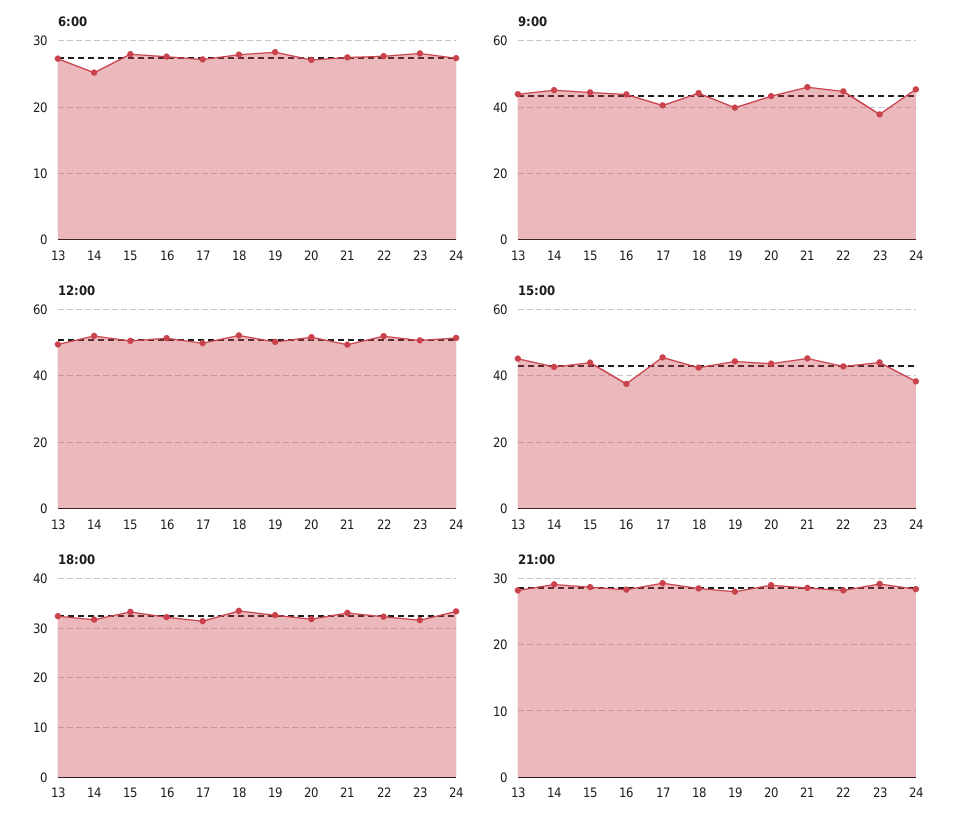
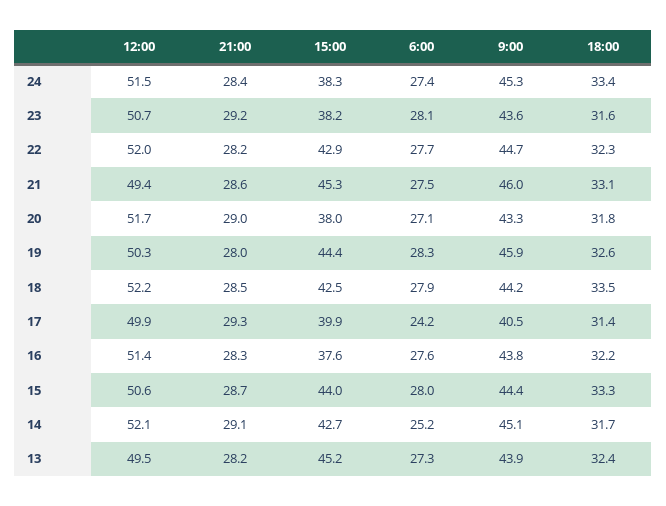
  {
    "6:00": {
      "13": 27.3,
      "14": 25.2,
      "15": 28,
      "16": 27.6,
-     "17": 27,
+     "17": 24.2,
      "18": 27.9,
      "19": 28.3,
      "20": 27.1,
      "21": 27.5,
      "22": 27.7,
      "23": 28.1,
      "24": 27.4
    },
    "9:00": {
      "13": 43.9,
      "14": 45.1,
      "15": 44.4,
      "16": 43.8,
      "17": 40.5,
      "18": 44.2,
-     "19": 40,
+     "19": 45.9,
      "20": 43.3,
      "21": 46,
      "22": 44.7,
-     "23": 38,
+     "23": 43.6,
      "24": 45.3
    },
    "12:00": {
      "13": 49.5,
      "14": 52.1,
      "15": 50.6,
      "16": 51.4,
      "17": 49.9,
      "18": 52.2,
      "19": 50.3,
      "20": 51.7,
      "21": 49.4,
      "22": 52,
      "23": 50.7,
      "24": 51.5
    },
    "15:00": {
      "13": 45.2,
      "14": 42.7,
      "15": 44,
      "16": 37.6,
-     "17": 46,
+     "17": 39.9,
      "18": 42.5,
      "19": 44.4,
-     "20": 44,
+     "20": 38,
      "21": 45.3,
      "22": 42.9,
-     "23": 44,
+     "23": 38.2,
      "24": 38.3
    },
    "18:00": {
      "13": 32.4,
      "14": 31.7,
      "15": 33.3,
      "16": 32.2,
      "17": 31.4,
      "18": 33.5,
      "19": 32.6,
      "20": 31.8,
      "21": 33.1,
      "22": 32.3,
      "23": 31.6,
      "24": 33.4
    },
    "21:00": {
      "13": 28.2,
      "14": 29.1,
      "15": 28.7,
      "16": 28.3,
      "17": 29.3,
      "18": 28.5,
      "19": 28,
      "20": 29,
      "21": 28.6,
      "22": 28.2,
      "23": 29.2,
      "24": 28.4
    }
  }

